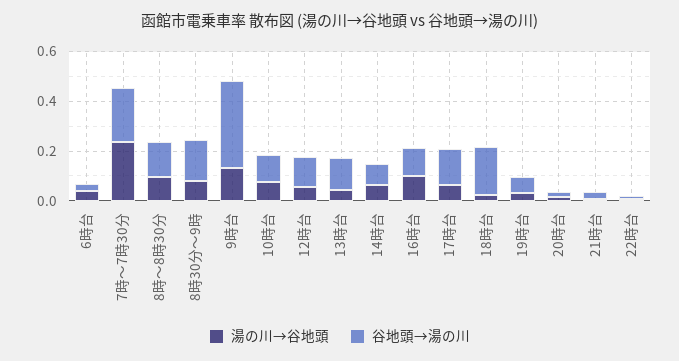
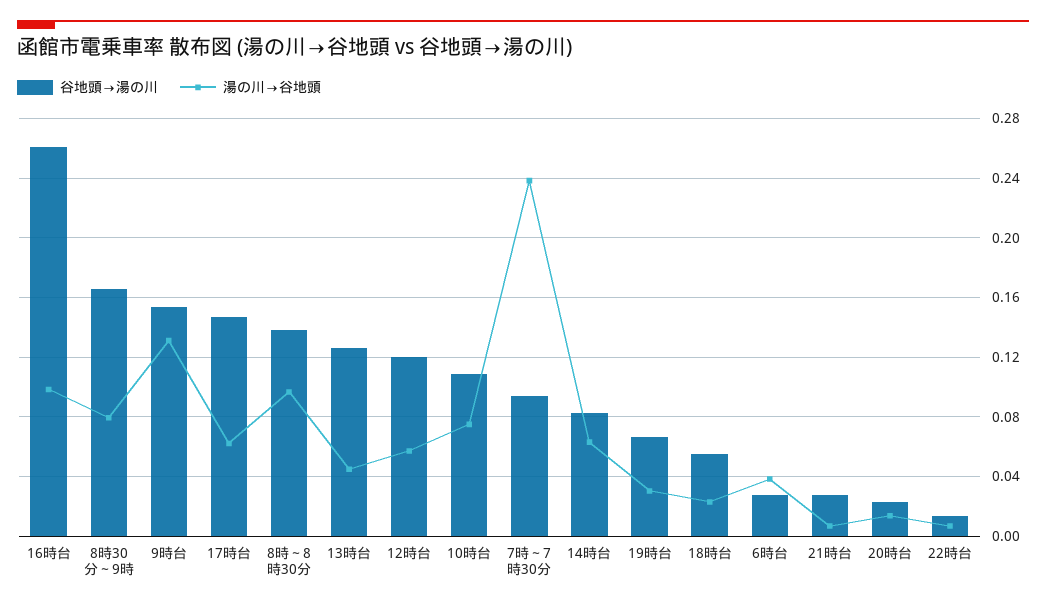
  {
    "湯の川→谷地頭": {
      "6時台": 0.04,
      "7時～7時30分": 0.24,
      "8時～8時30分": 0.095,
      "8時30分～9時": 0.08,
      "9時台": 0.13,
      "10時台": 0.075,
      "12時台": 0.055,
      "13時台": 0.045,
      "14時台": 0.065,
      "16時台": 0.1,
      "17時台": 0.06,
      "18時台": 0.025,
      "19時台": 0.03,
      "20時台": 0.015,
      "21時台": 0.005,
      "22時台": 0.005
    },
    "谷地頭→湯の川": {
      "6時台": 0.03,
-     "7時～7時30分": 0.2,
+     "7時～7時30分": 0.095,
      "8時～8時30分": 0.14,
      "8時30分～9時": 0.165,
-     "9時台": 0.35,
+     "9時台": 0.155,
      "10時台": 0.11,
      "12時台": 0.12,
      "13時台": 0.125,
      "14時台": 0.085,
-     "16時台": 0.1,
+     "16時台": 0.26,
      "17時台": 0.145,
-     "18時台": 0.2,
+     "18時台": 0.055,
      "19時台": 0.065,
      "20時台": 0.025,
      "21時台": 0.03,
      "22時台": 0.015
    }
  }

